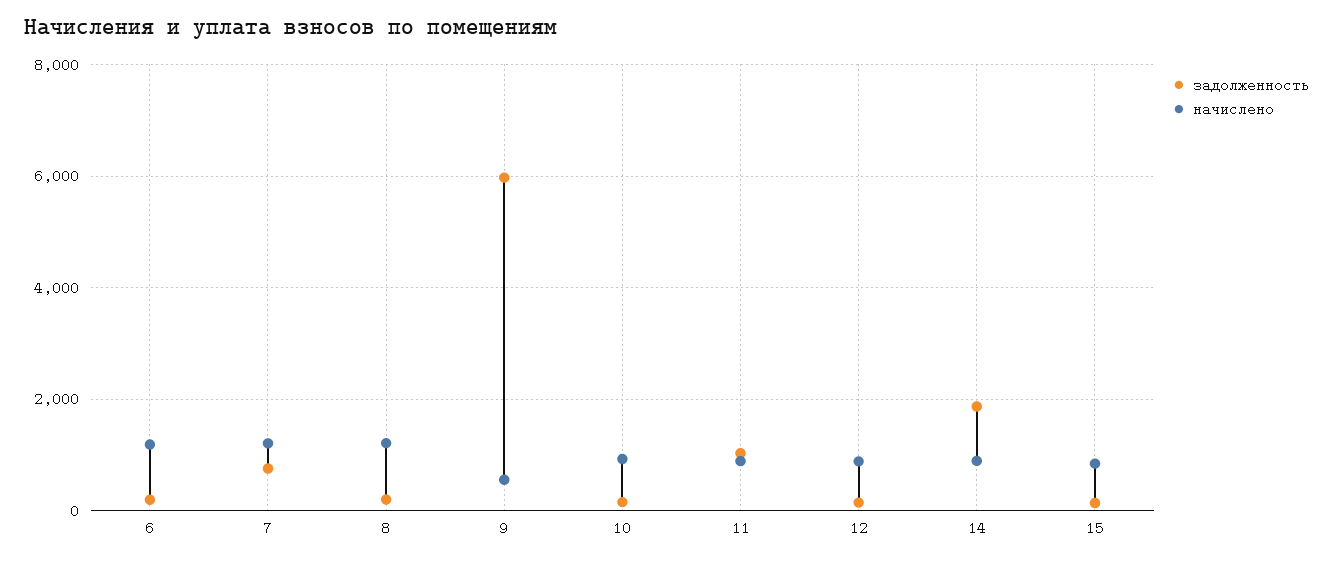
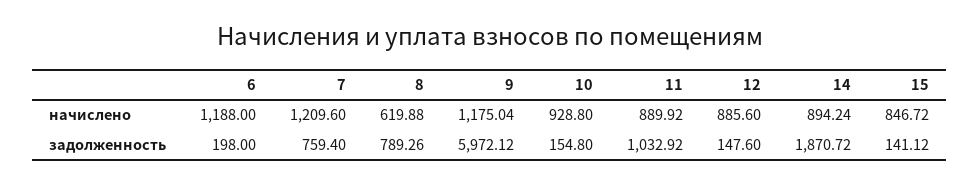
  {
    "задолженность": {
      "6": 198,
      "7": 759.4,
-     "8": 200,
+     "8": 789.26,
      "9": 5972.12,
      "10": 154.8,
      "11": 1032.92,
      "12": 147.6,
      "14": 1870.72,
      "15": 141.12
    },
    "начислено": {
      "6": 1188,
      "7": 1209.6,
-     "8": 1200,
+     "8": 619.88,
-     "9": 600,
+     "9": 1175.04,
      "10": 928.8,
      "11": 889.92,
      "12": 885.6,
      "14": 894.24,
      "15": 846.72
    }
  }

